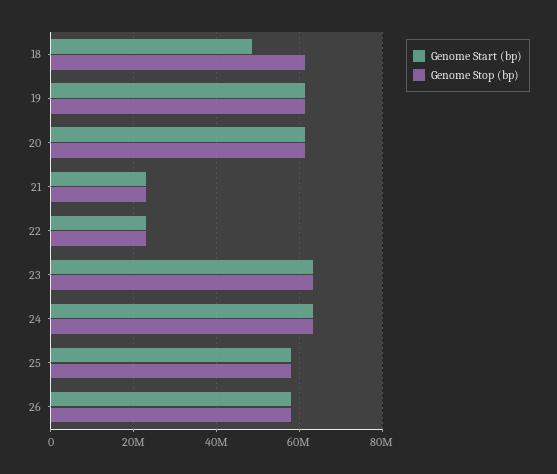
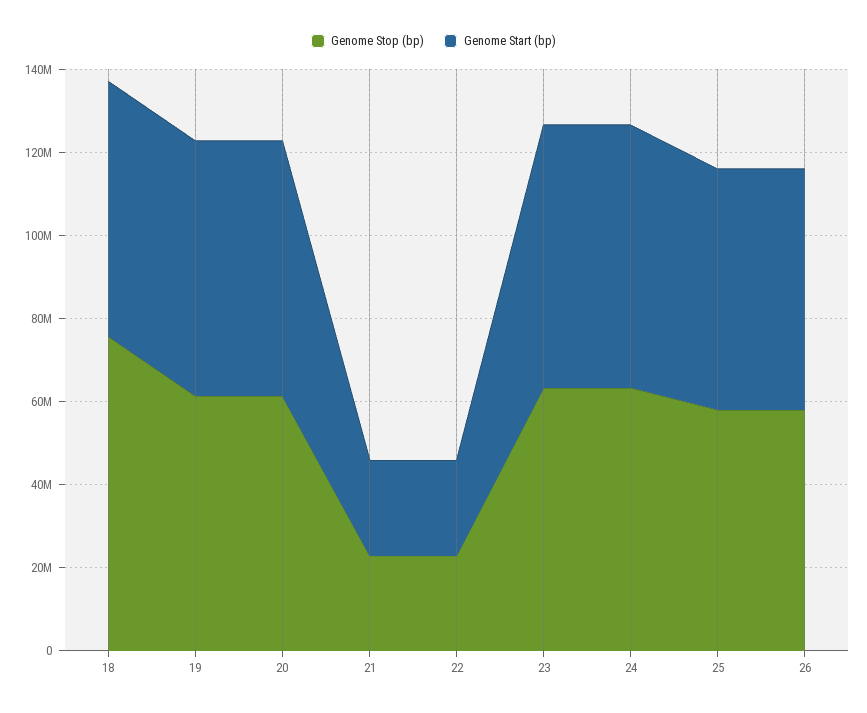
  {
    "Genome Start (bp)": {
-     "18": 48000000,
+     "18": 60000000,
      "19": 62000000,
      "20": 62000000,
      "21": 22000000,
      "22": 22000000,
      "23": 64000000,
      "24": 64000000,
      "25": 58000000,
      "26": 58000000
    },
    "Genome Stop (bp)": {
-     "18": 62000000,
+     "18": 75000000,
      "19": 62000000,
      "20": 62000000,
      "21": 22000000,
      "22": 22000000,
      "23": 64000000,
      "24": 64000000,
      "25": 58000000,
      "26": 58000000
    }
  }

